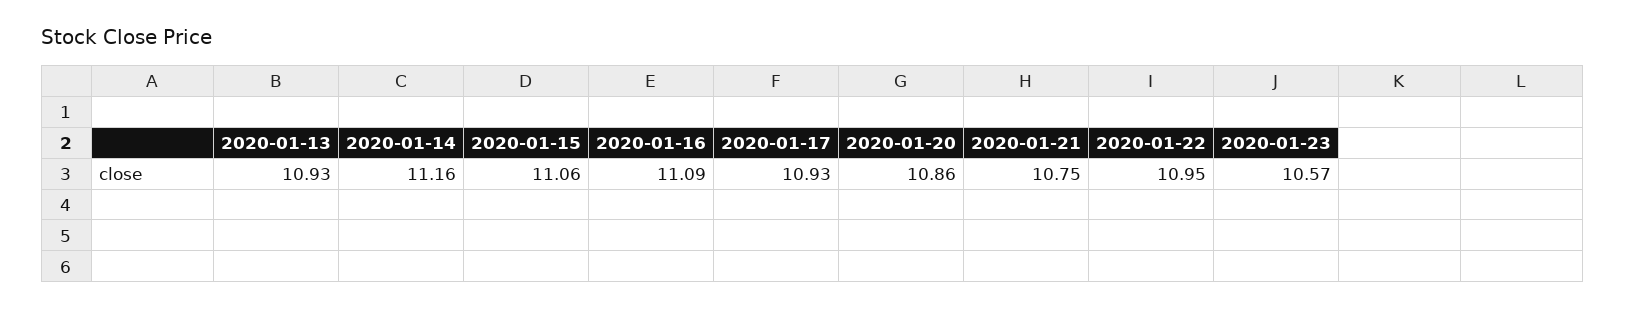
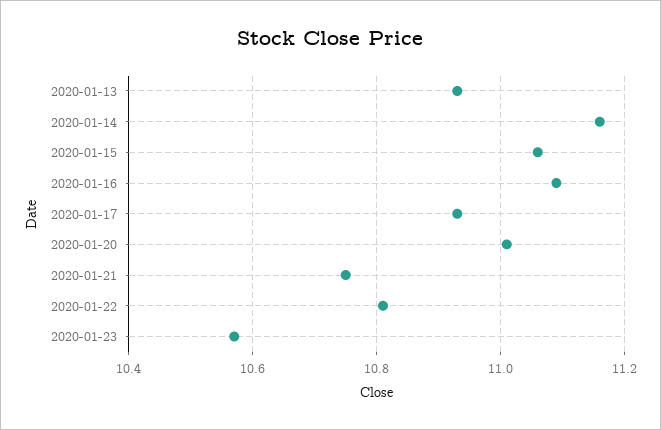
  {
    "2020-01-13": 10.93,
    "2020-01-14": 11.16,
    "2020-01-15": 11.06,
    "2020-01-16": 11.09,
    "2020-01-17": 10.93,
-   "2020-01-20": 10.86,
+   "2020-01-20": 11,
    "2020-01-21": 10.75,
-   "2020-01-22": 10.95,
+   "2020-01-22": 10.8,
    "2020-01-23": 10.57
  }

